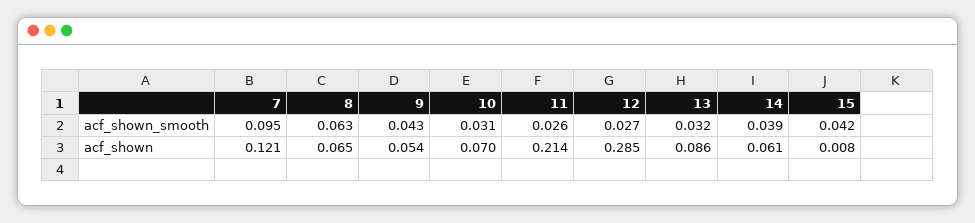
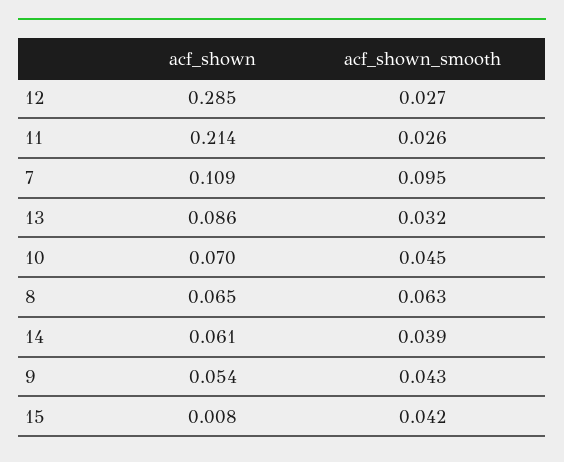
  {
    "7": {
      "acf_shown_smooth": 0.095,
-     "acf_shown": 0.121
+     "acf_shown": 0.109
    },
    "8": {
      "acf_shown_smooth": 0.063,
      "acf_shown": 0.065
    },
    "9": {
      "acf_shown_smooth": 0.043,
      "acf_shown": 0.054
    },
    "10": {
-     "acf_shown_smooth": 0.031,
+     "acf_shown_smooth": 0.045,
      "acf_shown": 0.07
    },
    "11": {
      "acf_shown_smooth": 0.026,
      "acf_shown": 0.214
    },
    "12": {
      "acf_shown_smooth": 0.027,
      "acf_shown": 0.285
    },
    "13": {
      "acf_shown_smooth": 0.032,
      "acf_shown": 0.086
    },
    "14": {
      "acf_shown_smooth": 0.039,
      "acf_shown": 0.061
    },
    "15": {
      "acf_shown_smooth": 0.042,
      "acf_shown": 0.008
    }
  }

